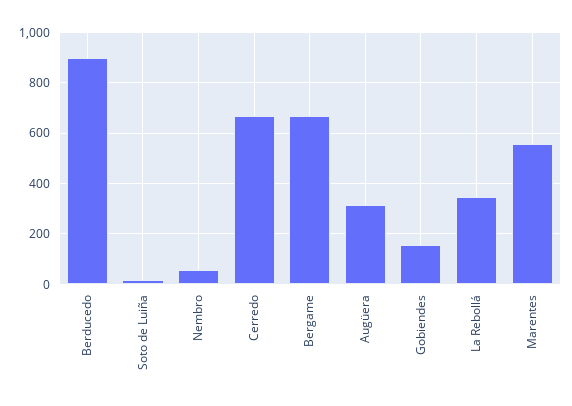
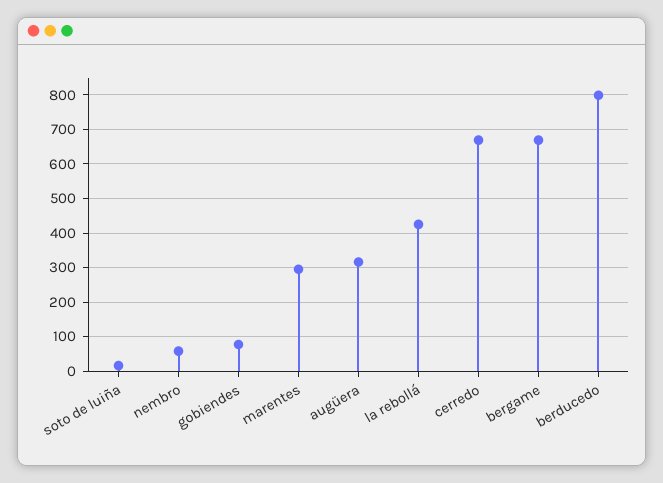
  {
-   "Berducedo": 900,
+   "Berducedo": 800,
    "Soto de Luiña": 20,
    "Nembro": 60,
    "Cerredo": 660,
    "Bergame": 660,
    "Augüera": 320,
-   "Gobiendes": 150,
+   "Gobiendes": 80,
-   "La Rebollá": 350,
+   "La Rebollá": 420,
-   "Marentes": 550
+   "Marentes": 300
  }

